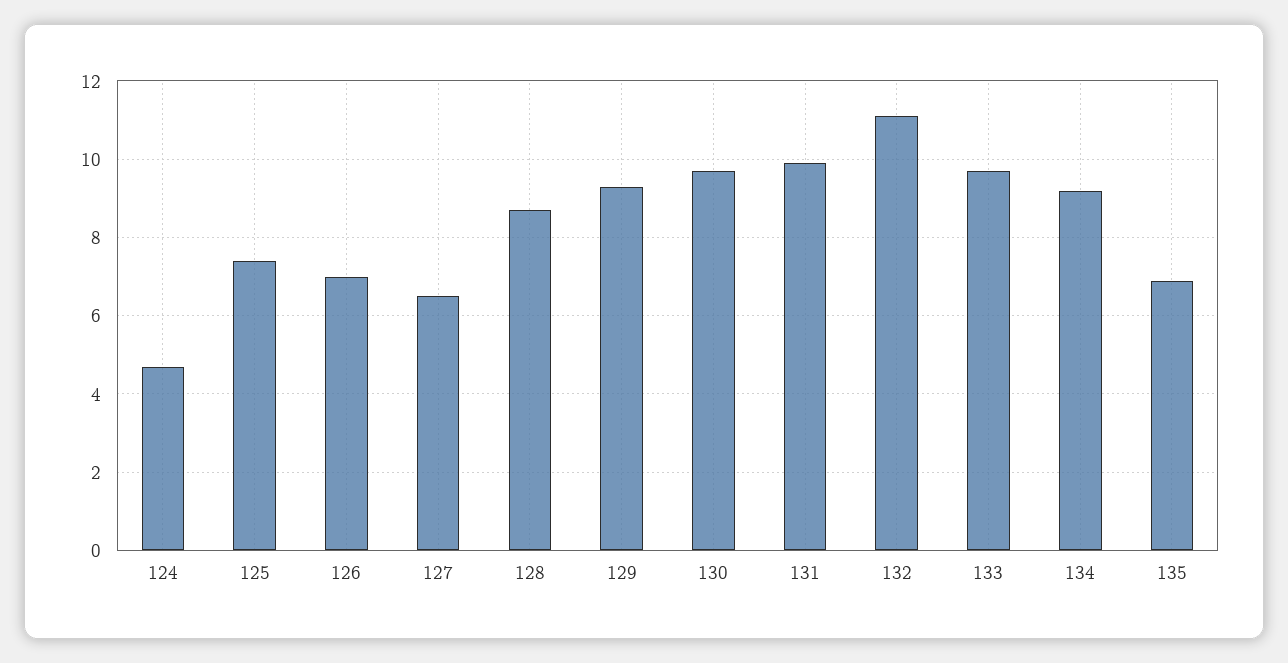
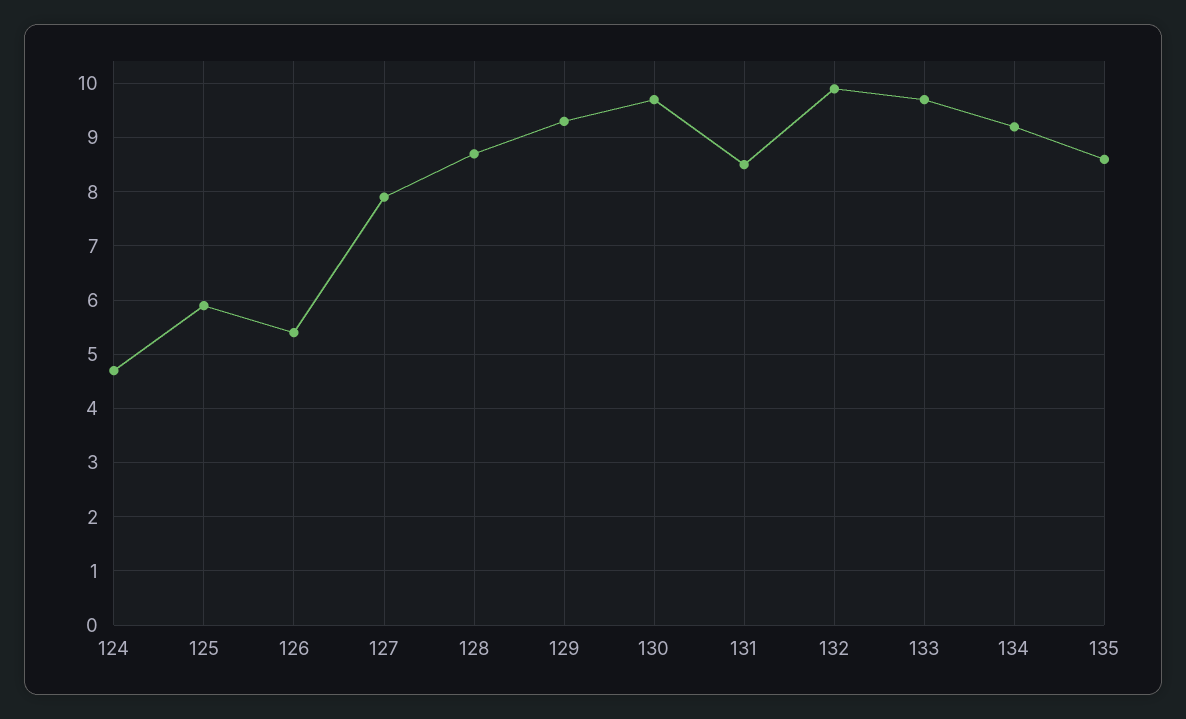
  {
    "124": 4.5,
-   "125": 7.5,
+   "125": 6,
-   "126": 7,
+   "126": 5.5,
-   "127": 6.5,
+   "127": 8,
    "128": 8.5,
    "129": 9.5,
    "130": 9.5,
-   "131": 10,
+   "131": 8.5,
-   "132": 11,
+   "132": 10,
    "133": 9.5,
    "134": 9,
-   "135": 7
+   "135": 8.5
  }

